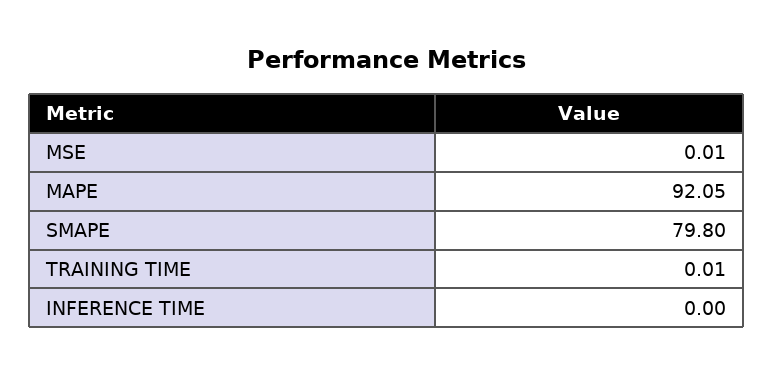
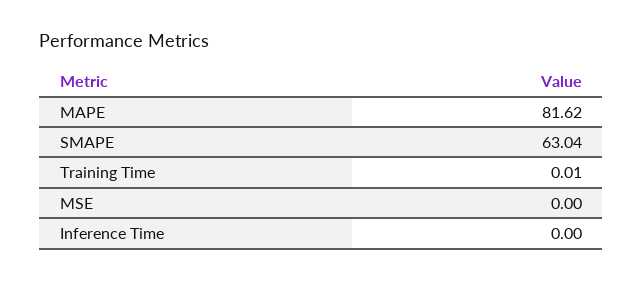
  {
-   "MSE": 0.01,
+   "MSE": 0,
-   "MAPE": 92.05,
+   "MAPE": 81.62,
-   "SMAPE": 79.8,
+   "SMAPE": 63.04,
    "TRAINING TIME": 0.01,
    "INFERENCE TIME": 0
  }

